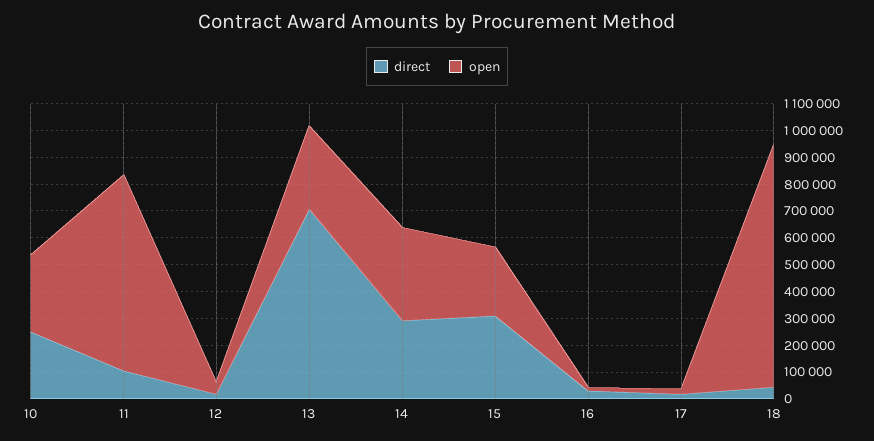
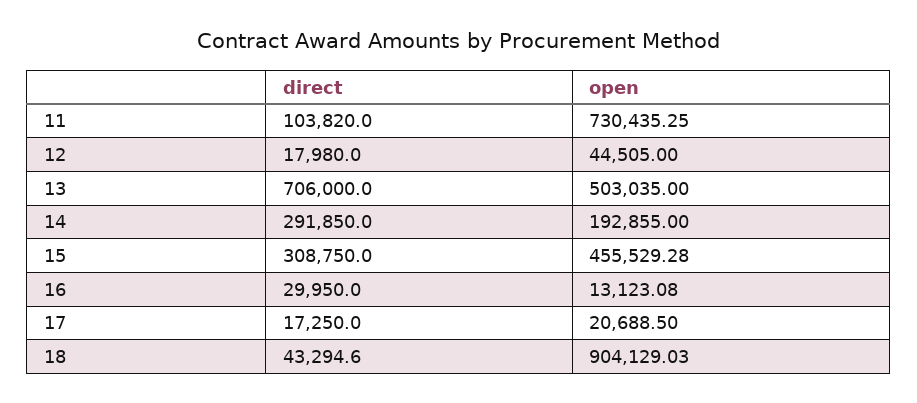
  {
    "direct": {
-     "10": 250000,
      "11": 103820,
      "12": 17980,
      "13": 706000,
      "14": 291850,
      "15": 308750,
      "16": 29950,
      "17": 17250,
      "18": 43294.6
    },
    "open": {
-     "10": 300000,
      "11": 730435.25,
      "12": 44505,
-     "13": 300000,
+     "13": 503035,
-     "14": 350000,
+     "14": 192855,
-     "15": 250000,
+     "15": 455529.28,
      "16": 13123.08,
      "17": 20688.5,
      "18": 904129.03
    }
  }

